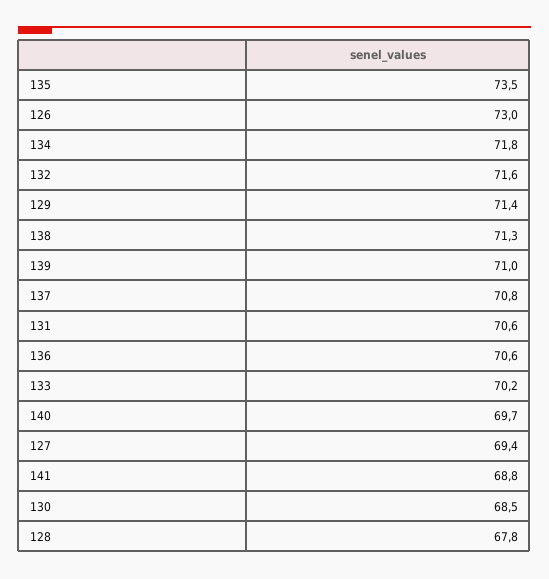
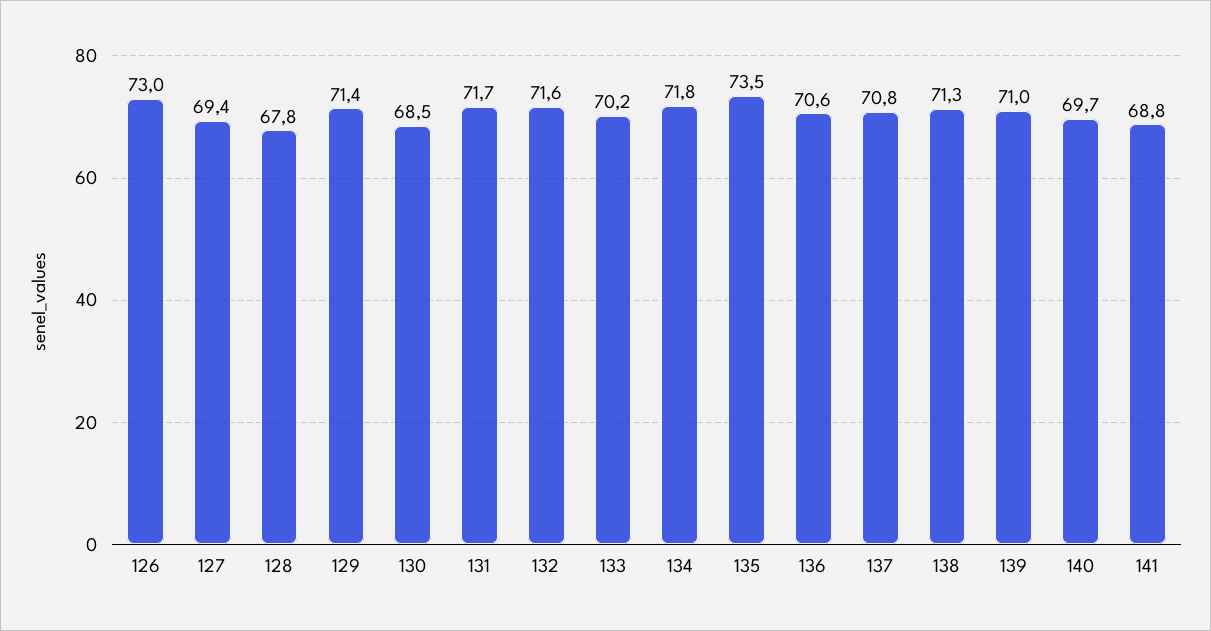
  {
    "135": 73.5,
    "126": 73,
    "134": 71.8,
    "132": 71.6,
    "129": 71.4,
    "138": 71.3,
    "139": 71,
    "137": 70.8,
-   "131": 70.6,
+   "131": 71.7,
    "136": 70.6,
    "133": 70.2,
    "140": 69.7,
    "127": 69.4,
    "141": 68.8,
    "130": 68.5,
    "128": 67.8
  }

